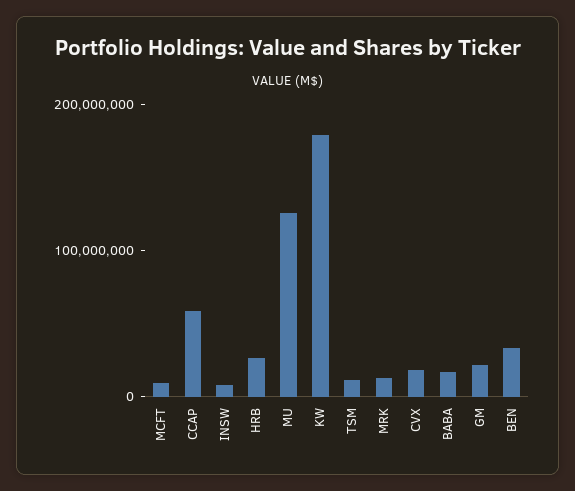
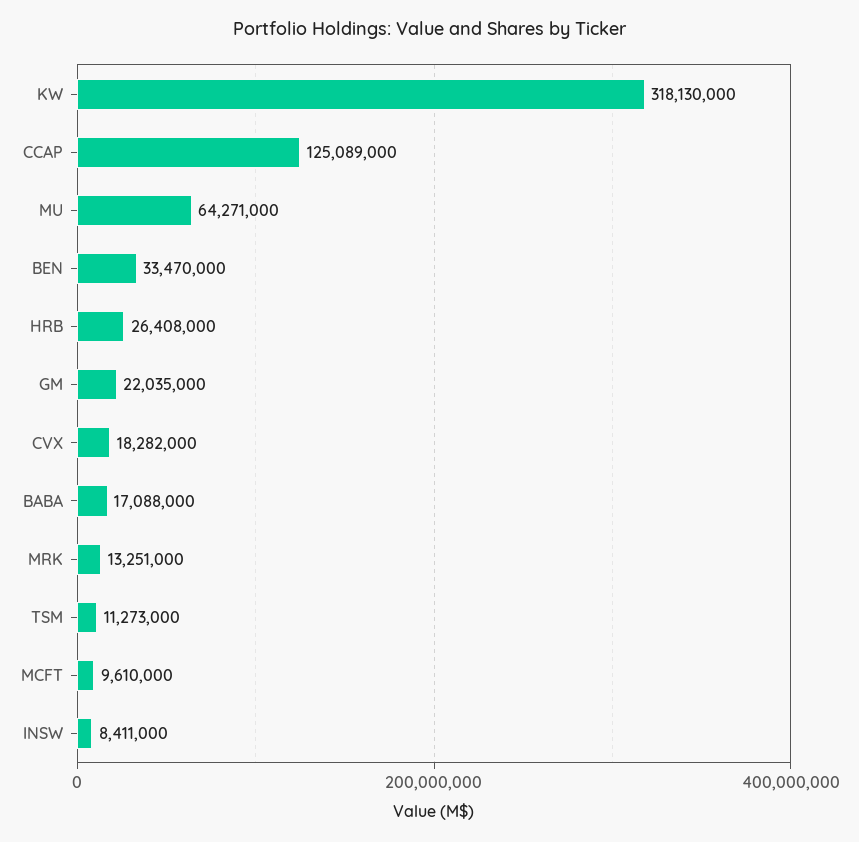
  {
    "MCFT": 9610000,
-   "CCAP": 60000000,
+   "CCAP": 125089000,
    "INSW": 8411000,
    "HRB": 26408000,
-   "MU": 120000000,
+   "MU": 64271000,
-   "KW": 180000000,
+   "KW": 318130000,
    "TSM": 11273000,
    "MRK": 13251000,
    "CVX": 18282000,
    "BABA": 17088000,
    "GM": 22035000,
    "BEN": 33470000
  }

